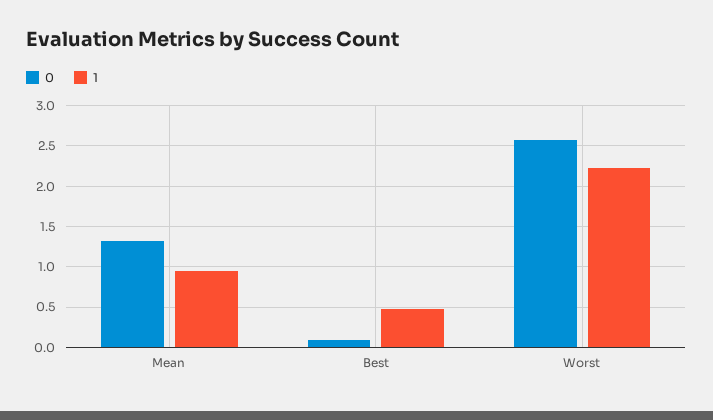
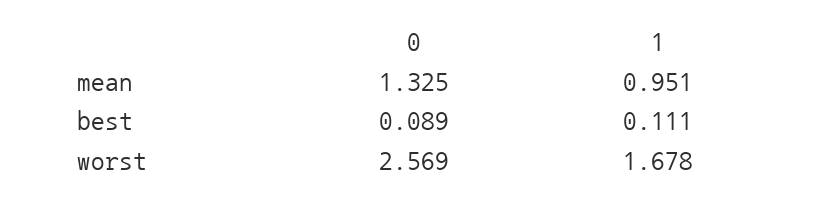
  {
    "0": {
      "Mean": 1.325,
      "Best": 0.089,
      "Worst": 2.569
    },
    "1": {
      "Mean": 0.951,
-     "Best": 0.5,
+     "Best": 0.111,
-     "Worst": 2.2
+     "Worst": 1.678
    }
  }

